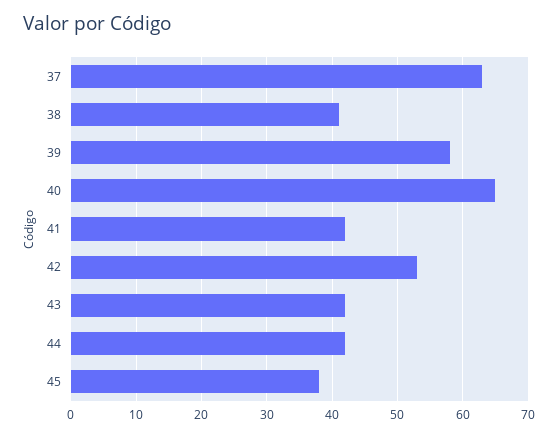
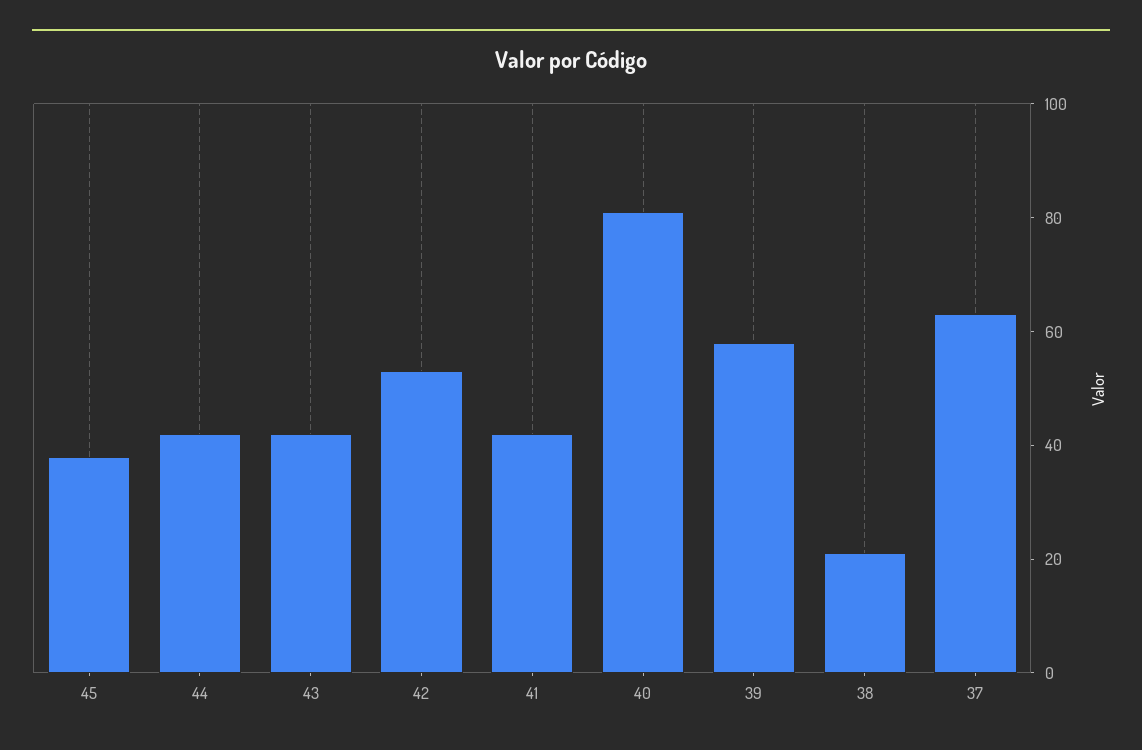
  {
    "37": 63,
-   "38": 41,
+   "38": 20,
    "39": 58,
-   "40": 65,
+   "40": 80,
    "41": 42,
    "42": 53,
    "43": 42,
    "44": 42,
    "45": 38
  }

